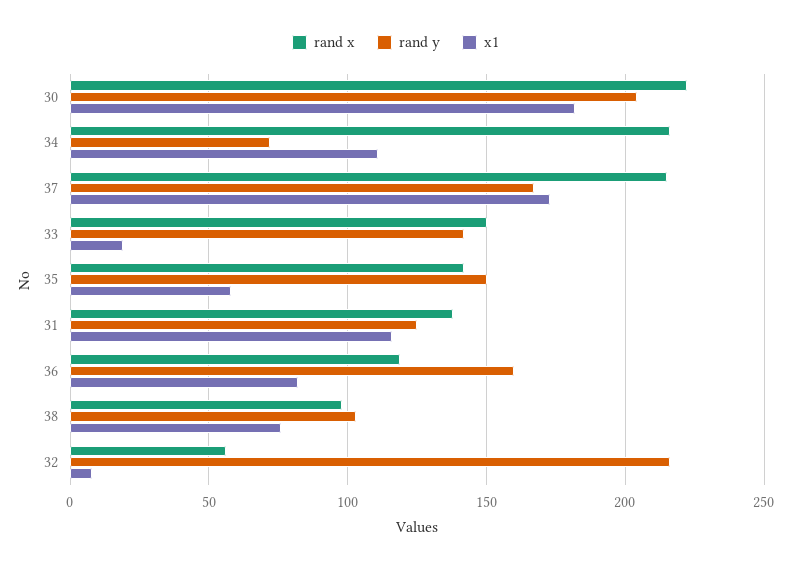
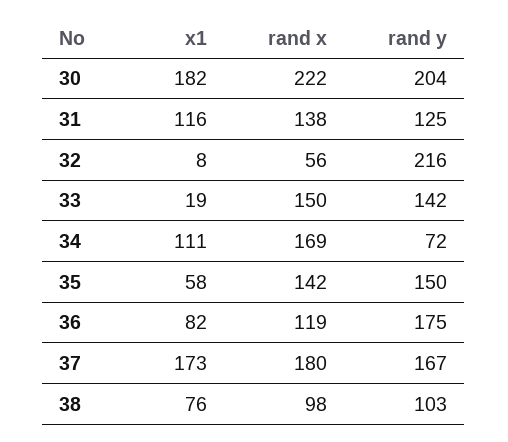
  {
    "rand x": {
      "30": 222,
-     "34": 215,
+     "34": 169,
-     "37": 215,
+     "37": 180,
      "33": 150,
      "35": 142,
      "31": 138,
      "36": 119,
      "38": 98,
      "32": 56
    },
    "rand y": {
      "30": 204,
      "34": 72,
      "37": 167,
      "33": 142,
      "35": 150,
      "31": 125,
-     "36": 160,
+     "36": 175,
      "38": 103,
      "32": 216
    },
    "x1": {
      "30": 182,
      "34": 111,
      "37": 173,
      "33": 19,
      "35": 58,
      "31": 116,
      "36": 82,
      "38": 76,
      "32": 8
    }
  }

